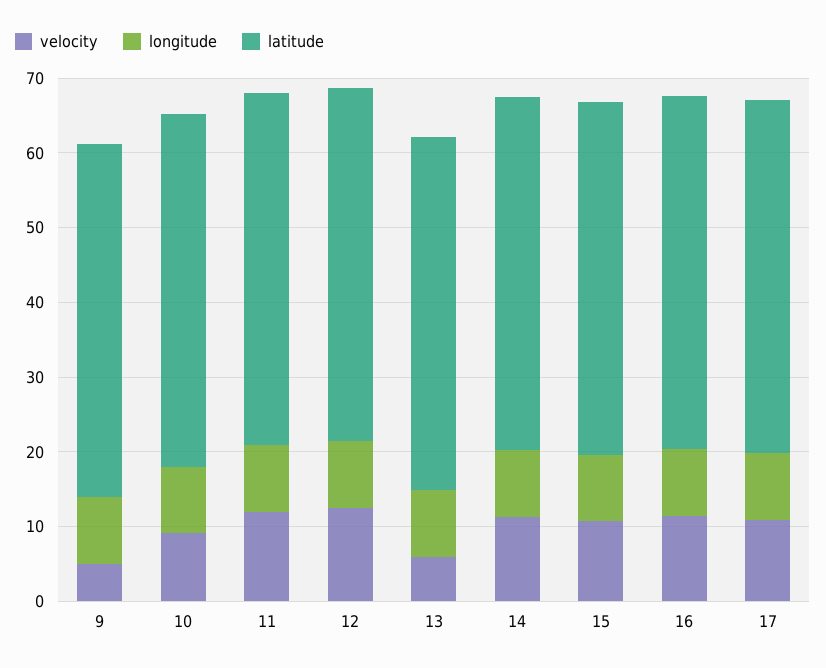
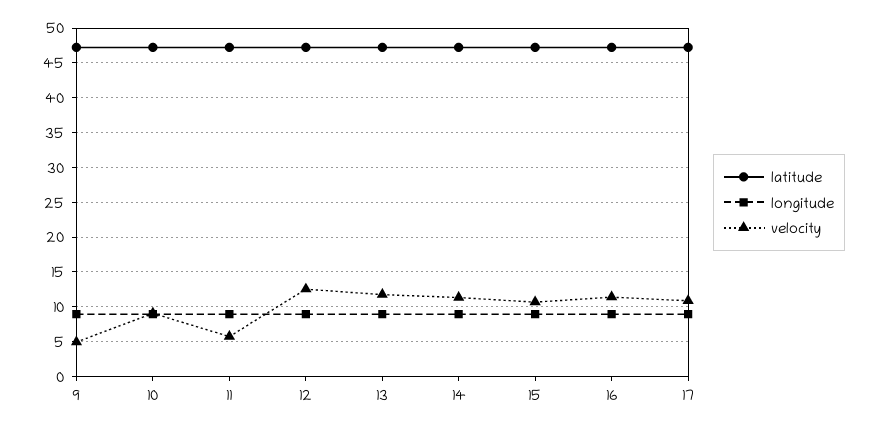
  {
    "velocity": {
      "9": 5,
      "10": 9,
-     "11": 12,
+     "11": 6,
      "12": 13,
-     "13": 6,
+     "13": 12,
      "14": 11,
      "15": 11,
      "16": 11,
      "17": 11
    },
    "longitude": {
      "9": 9,
      "10": 9,
      "11": 9,
      "12": 9,
      "13": 9,
      "14": 9,
      "15": 9,
      "16": 9,
      "17": 9
    },
    "latitude": {
      "9": 47,
      "10": 47,
      "11": 47,
      "12": 47,
      "13": 47,
      "14": 47,
      "15": 47,
      "16": 47,
      "17": 47
    }
  }

